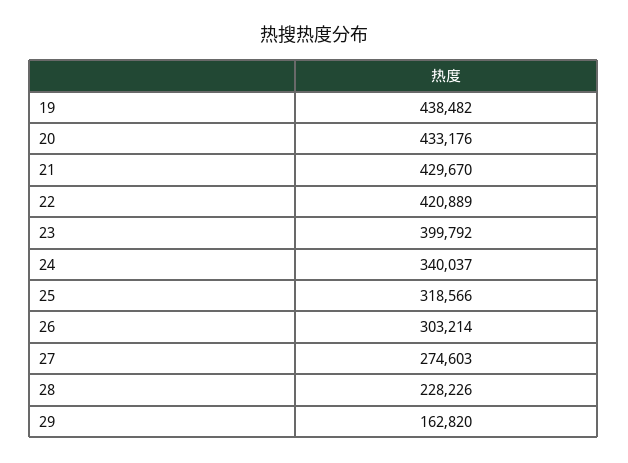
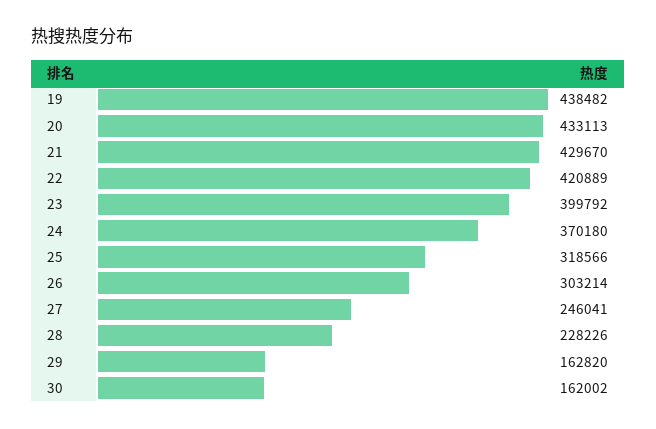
  {
    "19": 438482,
-   "20": 433176,
+   "20": 433113,
    "21": 429670,
    "22": 420889,
    "23": 399792,
-   "24": 340037,
+   "24": 370180,
    "25": 318566,
    "26": 303214,
-   "27": 274603,
+   "27": 246041,
    "28": 228226,
-   "29": 162820
+   "29": 162820,
+   "30": 162002
  }

